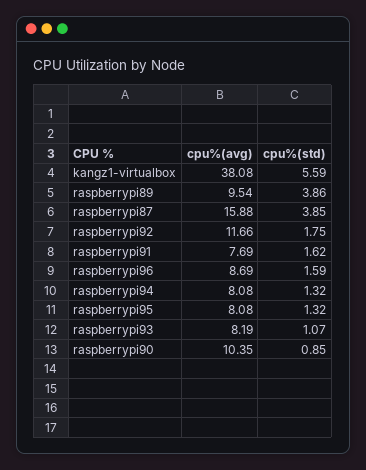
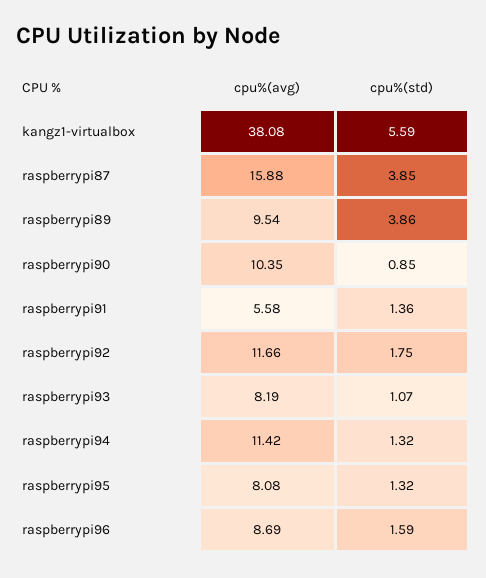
  {
    "cpu%(avg)": {
      "kangz1-virtualbox": 38.08,
      "raspberrypi89": 9.54,
      "raspberrypi87": 15.88,
      "raspberrypi92": 11.66,
-     "raspberrypi91": 7.69,
+     "raspberrypi91": 5.58,
      "raspberrypi96": 8.69,
-     "raspberrypi94": 8.08,
+     "raspberrypi94": 11.42,
      "raspberrypi95": 8.08,
      "raspberrypi93": 8.19,
      "raspberrypi90": 10.35
    },
    "cpu%(std)": {
      "kangz1-virtualbox": 5.59,
      "raspberrypi89": 3.86,
      "raspberrypi87": 3.85,
      "raspberrypi92": 1.75,
-     "raspberrypi91": 1.62,
+     "raspberrypi91": 1.36,
      "raspberrypi96": 1.59,
      "raspberrypi94": 1.32,
      "raspberrypi95": 1.32,
      "raspberrypi93": 1.07,
      "raspberrypi90": 0.85
    }
  }

